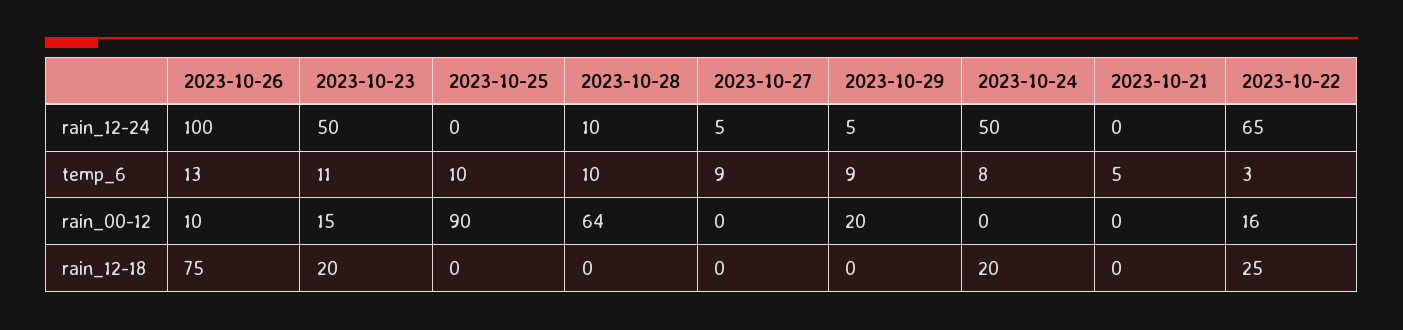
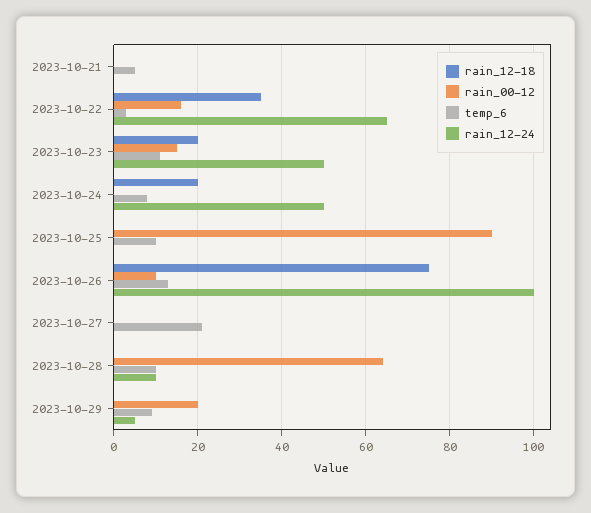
  {
    "rain_12-24": {
      "2023-10-26": 100,
      "2023-10-23": 50,
      "2023-10-25": 0,
      "2023-10-28": 10,
-     "2023-10-27": 5,
+     "2023-10-27": 0,
      "2023-10-29": 5,
      "2023-10-24": 50,
      "2023-10-21": 0,
      "2023-10-22": 65
    },
    "temp_6": {
      "2023-10-26": 13,
      "2023-10-23": 11,
      "2023-10-25": 10,
      "2023-10-28": 10,
-     "2023-10-27": 9,
+     "2023-10-27": 20,
      "2023-10-29": 9,
      "2023-10-24": 8,
      "2023-10-21": 5,
      "2023-10-22": 3
    },
    "rain_00-12": {
      "2023-10-26": 10,
      "2023-10-23": 15,
      "2023-10-25": 90,
      "2023-10-28": 64,
      "2023-10-27": 0,
      "2023-10-29": 20,
      "2023-10-24": 0,
      "2023-10-21": 0,
      "2023-10-22": 16
    },
    "rain_12-18": {
      "2023-10-26": 75,
      "2023-10-23": 20,
      "2023-10-25": 0,
      "2023-10-28": 0,
      "2023-10-27": 0,
      "2023-10-29": 0,
      "2023-10-24": 20,
      "2023-10-21": 0,
-     "2023-10-22": 25
+     "2023-10-22": 35
    }
  }

